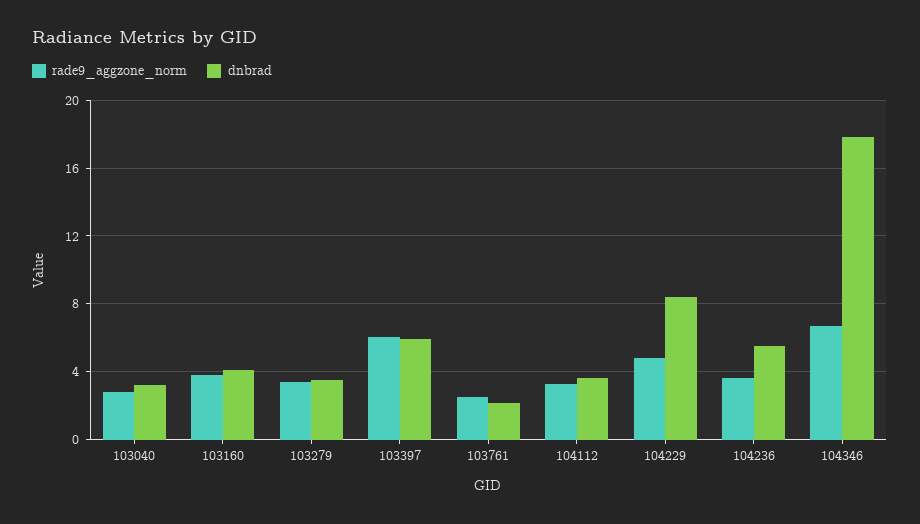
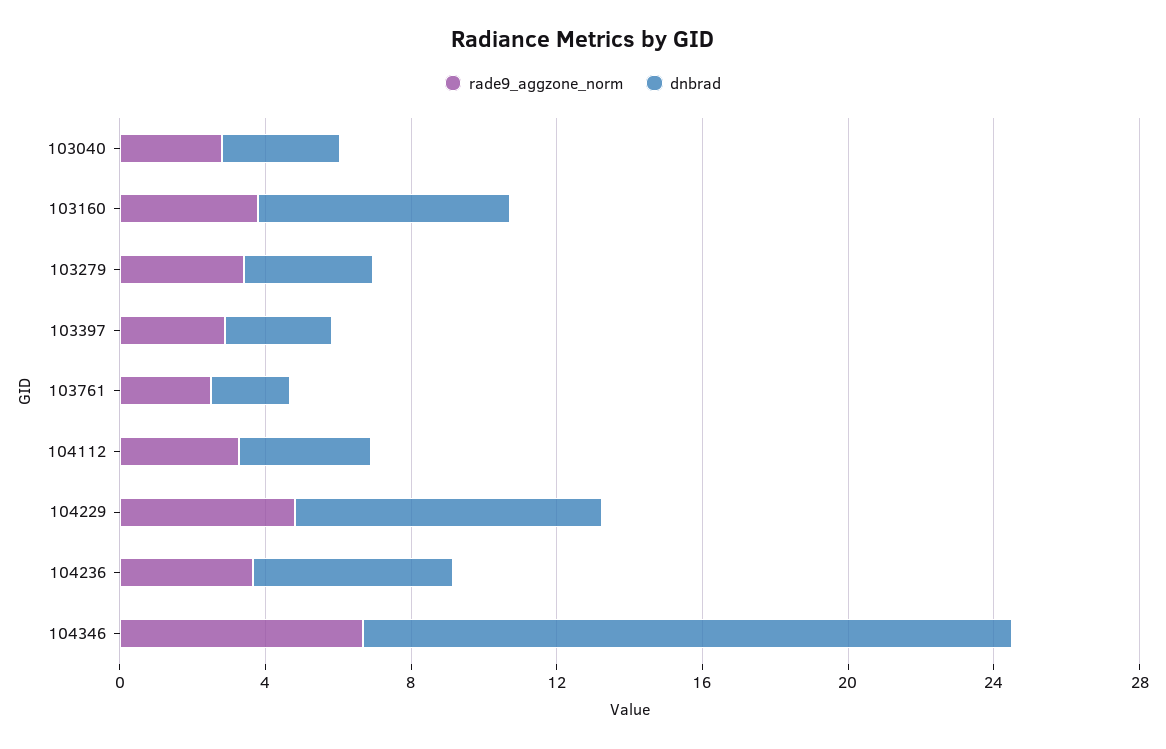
  {
    "rade9_aggzone_norm": {
      "103040": 3,
      "103160": 4,
      "103279": 3.5,
-     "103397": 6,
+     "103397": 3,
      "103761": 2.5,
      "104112": 3.5,
      "104229": 5,
      "104236": 3.5,
      "104346": 6.5
    },
    "dnbrad": {
      "103040": 3,
-     "103160": 4,
+     "103160": 7,
      "103279": 3.5,
-     "103397": 6,
+     "103397": 3,
      "103761": 2,
      "104112": 3.5,
      "104229": 8.5,
      "104236": 5.5,
      "104346": 18
    }
  }

